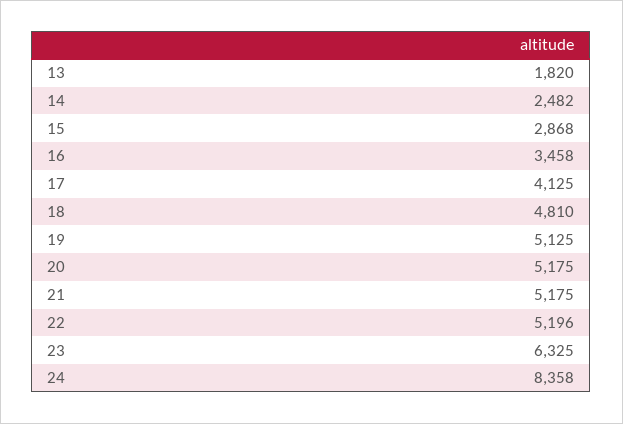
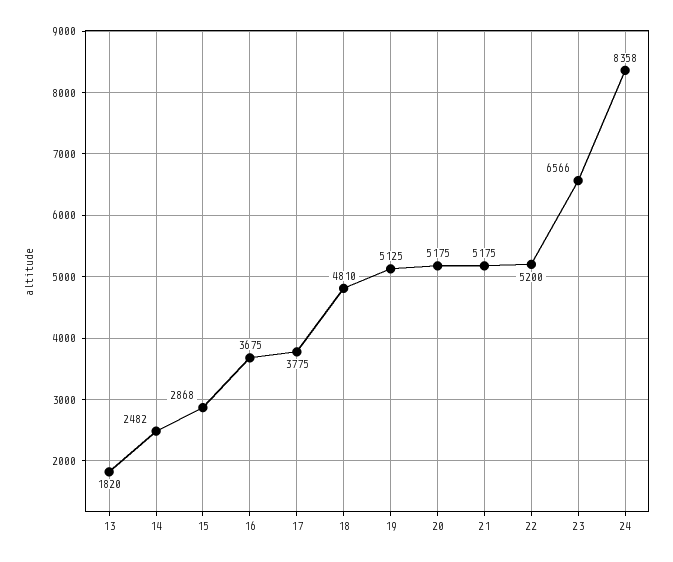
  {
    "13": 1820,
    "14": 2482,
    "15": 2868,
-   "16": 3458,
+   "16": 3675,
-   "17": 4125,
+   "17": 3775,
    "18": 4810,
    "19": 5125,
    "20": 5175,
    "21": 5175,
-   "22": 5196,
+   "22": 5200,
-   "23": 6325,
+   "23": 6566,
    "24": 8358
  }

